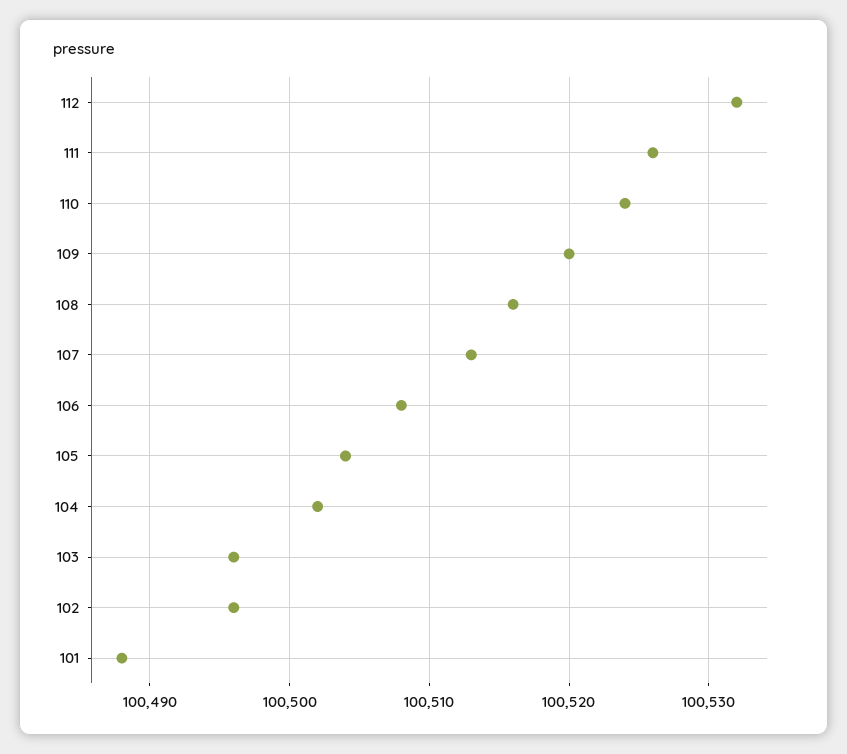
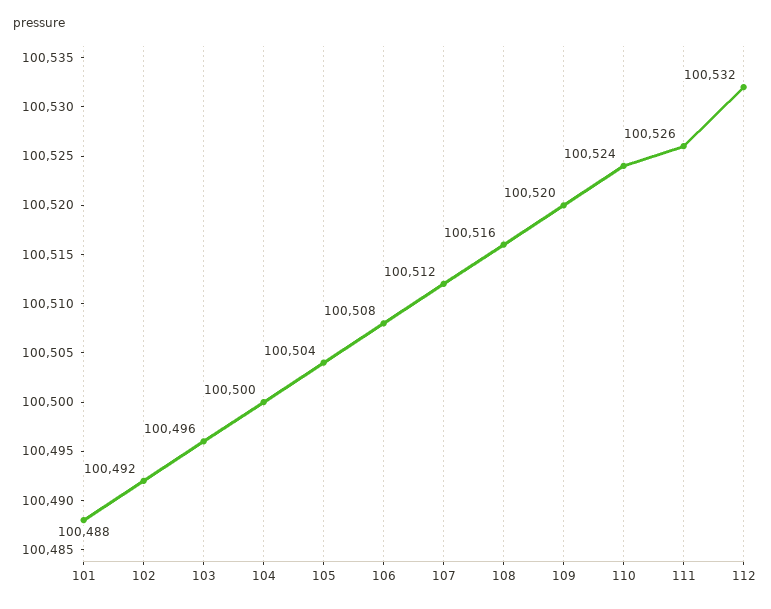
  {
    "112": 100532,
    "111": 100526,
    "110": 100524,
    "109": 100520,
    "108": 100516,
-   "107": 100513,
+   "107": 100512,
    "106": 100508,
    "105": 100504,
-   "104": 100502,
+   "104": 100500,
    "103": 100496,
-   "102": 100496,
+   "102": 100492,
    "101": 100488
  }

